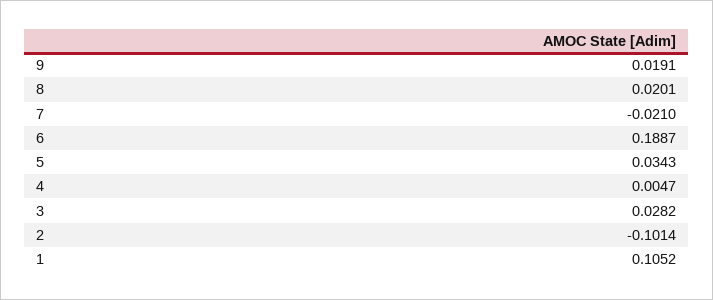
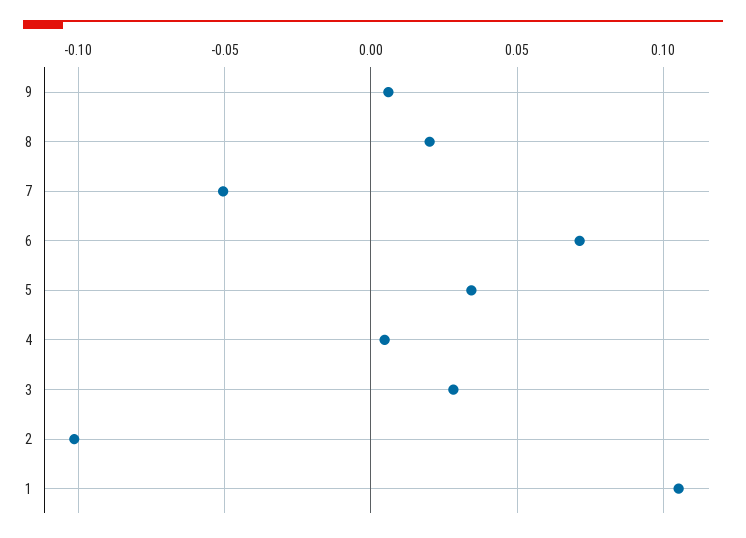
  {
-   "9": 0.0191,
+   "9": 0.005,
    "8": 0.0201,
-   "7": -0.021,
+   "7": -0.05,
-   "6": 0.1887,
+   "6": 0.07,
    "5": 0.0343,
    "4": 0.0047,
    "3": 0.0282,
    "2": -0.1014,
    "1": 0.1052
  }

